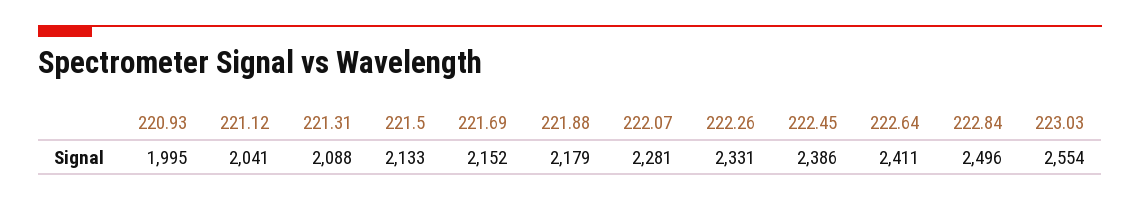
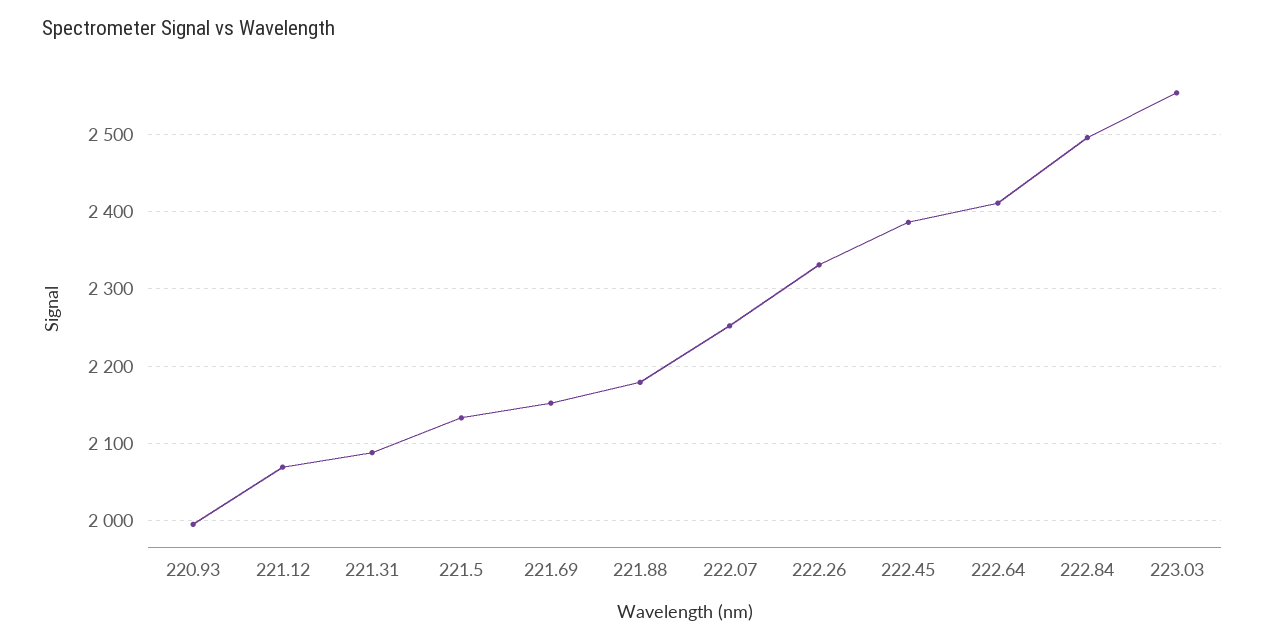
  {
    "220.93": 1995,
-   "221.12": 2041,
+   "221.12": 2070,
    "221.31": 2088,
    "221.5": 2133,
    "221.69": 2152,
    "221.88": 2179,
-   "222.07": 2281,
+   "222.07": 2250,
    "222.26": 2331,
    "222.45": 2386,
    "222.64": 2411,
    "222.84": 2496,
    "223.03": 2554
  }

